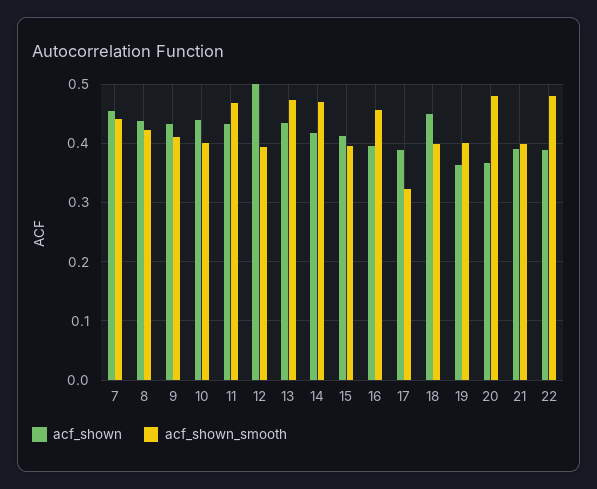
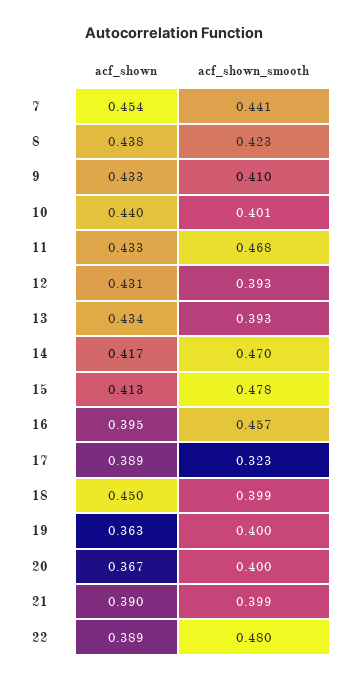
  {
    "acf_shown": {
      "7": 0.454,
      "8": 0.438,
      "9": 0.433,
      "10": 0.44,
      "11": 0.433,
-     "12": 0.5,
+     "12": 0.431,
      "13": 0.434,
      "14": 0.417,
      "15": 0.413,
      "16": 0.395,
      "17": 0.389,
      "18": 0.45,
      "19": 0.363,
      "20": 0.367,
      "21": 0.39,
      "22": 0.389
    },
    "acf_shown_smooth": {
      "7": 0.441,
      "8": 0.423,
      "9": 0.41,
      "10": 0.401,
      "11": 0.468,
      "12": 0.393,
-     "13": 0.48,
+     "13": 0.393,
      "14": 0.47,
-     "15": 0.4,
+     "15": 0.478,
      "16": 0.457,
      "17": 0.323,
      "18": 0.399,
      "19": 0.4,
-     "20": 0.48,
+     "20": 0.4,
      "21": 0.399,
      "22": 0.48
    }
  }

